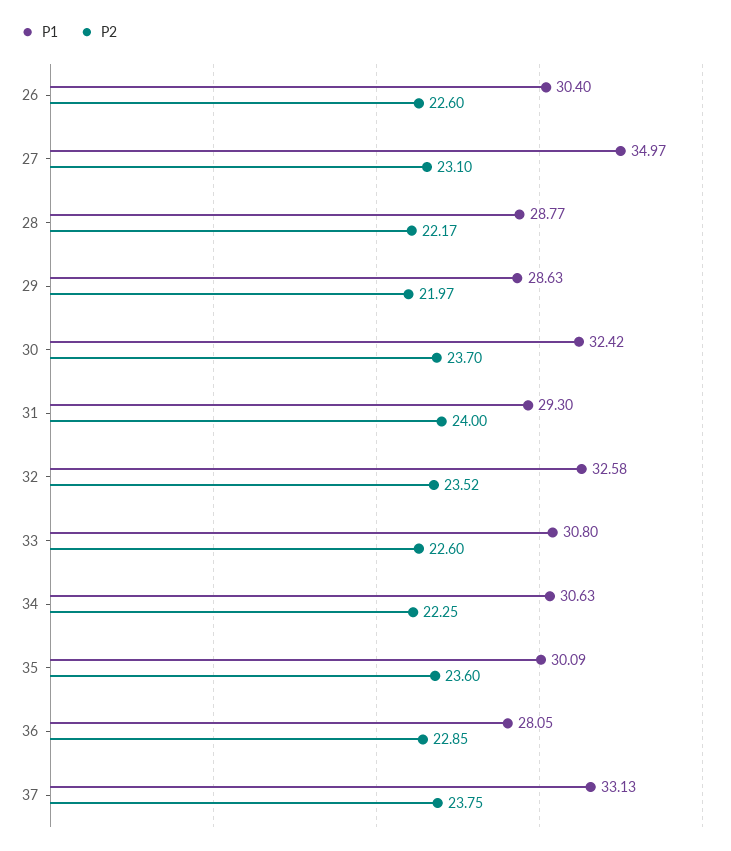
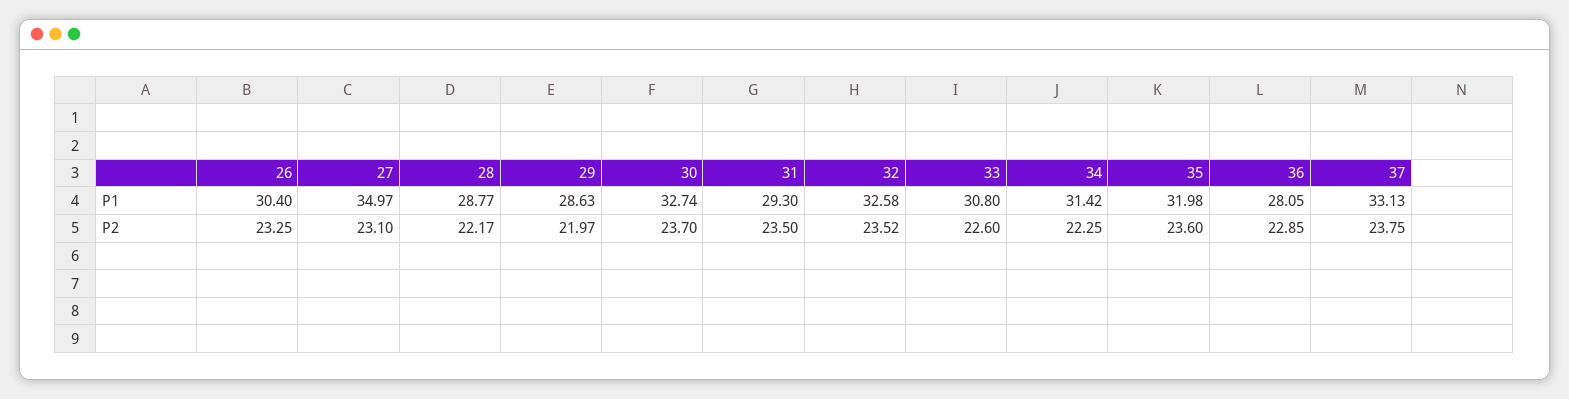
  {
    "P1": {
      "26": 30.4,
      "27": 34.97,
      "28": 28.77,
      "29": 28.63,
-     "30": 32.42,
+     "30": 32.74,
      "31": 29.3,
      "32": 32.58,
      "33": 30.8,
-     "34": 30.63,
+     "34": 31.42,
-     "35": 30.09,
+     "35": 31.98,
      "36": 28.05,
      "37": 33.13
    },
    "P2": {
-     "26": 22.6,
+     "26": 23.25,
      "27": 23.1,
      "28": 22.17,
      "29": 21.97,
      "30": 23.7,
-     "31": 24,
+     "31": 23.5,
      "32": 23.52,
      "33": 22.6,
      "34": 22.25,
      "35": 23.6,
      "36": 22.85,
      "37": 23.75
    }
  }

